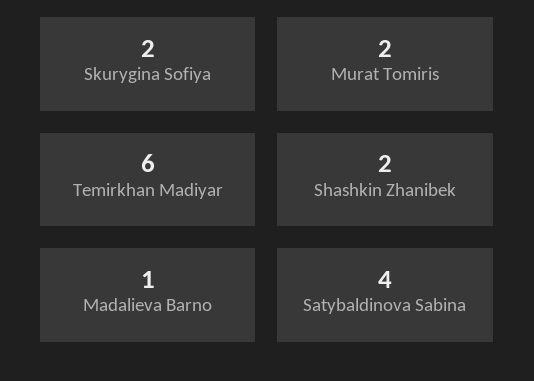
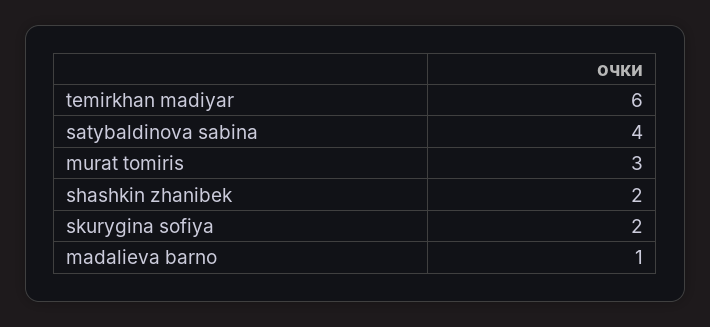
  {
    "Skurygina Sofiya": 2,
-   "Murat Tomiris": 2,
+   "Murat Tomiris": 3,
    "Temirkhan Madiyar": 6,
    "Shashkin Zhanibek": 2,
    "Madalieva Barno": 1,
    "Satybaldinova Sabina": 4
  }

